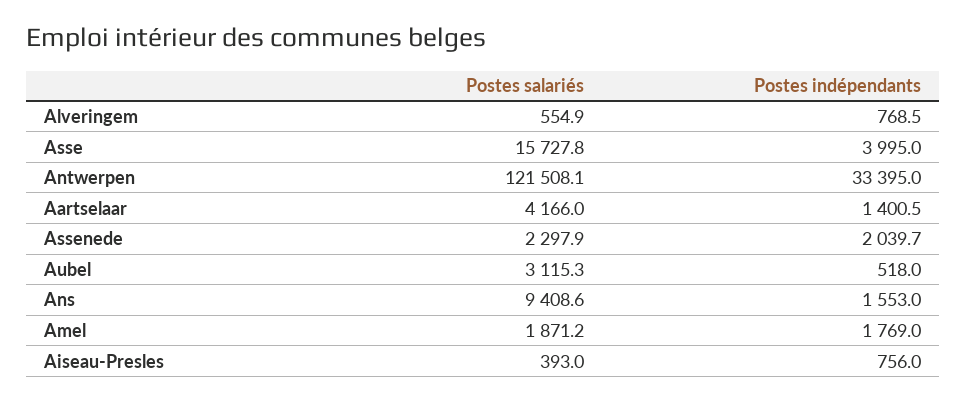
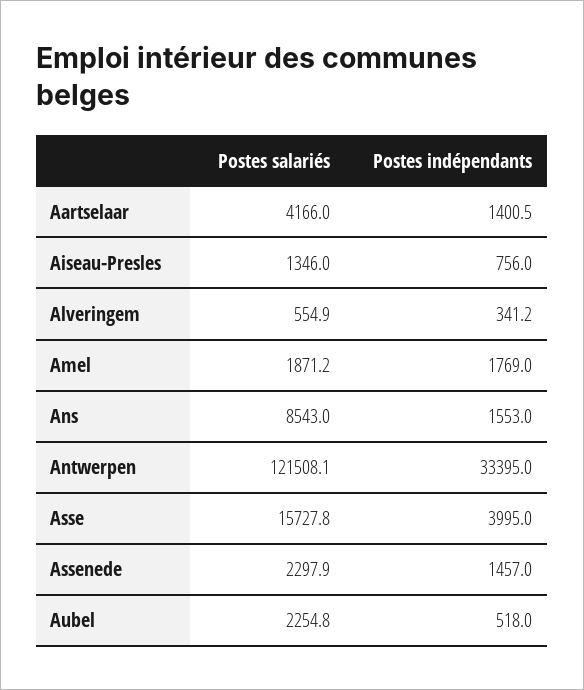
  {
    "Postes salariés": {
      "Alveringem": 554.9,
      "Asse": 15727.8,
      "Antwerpen": 121508.1,
      "Aartselaar": 4166,
      "Assenede": 2297.9,
-     "Aubel": 3115.3,
+     "Aubel": 2254.8,
-     "Ans": 9408.6,
+     "Ans": 8543,
      "Amel": 1871.2,
-     "Aiseau-Presles": 393
+     "Aiseau-Presles": 1346
    },
    "Postes indépendants": {
-     "Alveringem": 768.5,
+     "Alveringem": 341.2,
      "Asse": 3995,
      "Antwerpen": 33395,
      "Aartselaar": 1400.5,
-     "Assenede": 2039.7,
+     "Assenede": 1457,
      "Aubel": 518,
      "Ans": 1553,
      "Amel": 1769,
      "Aiseau-Presles": 756
    }
  }

